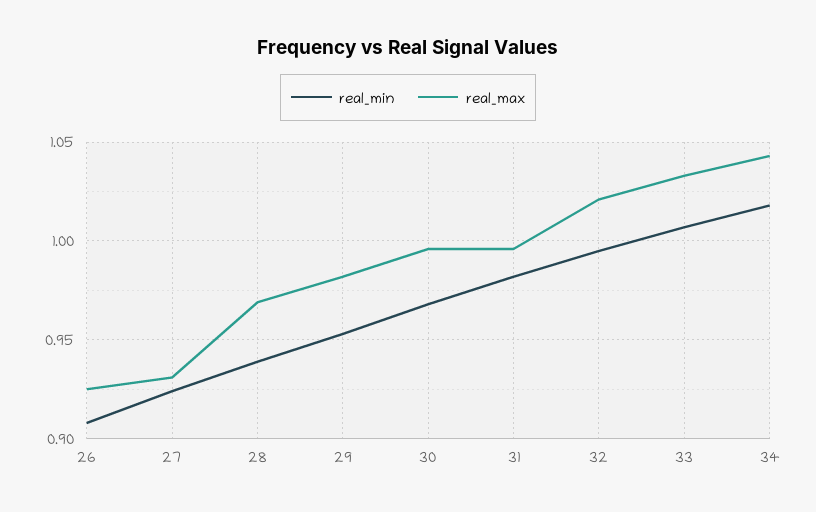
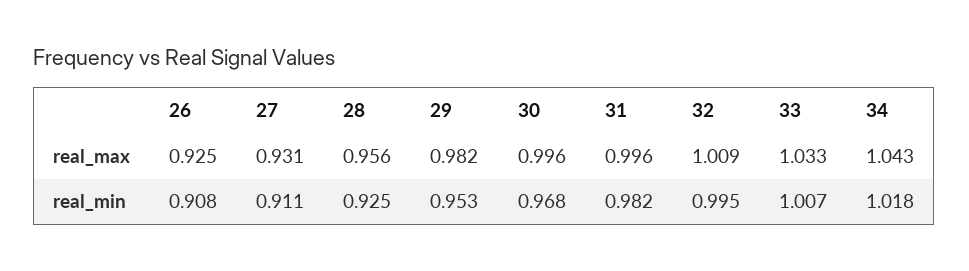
  {
    "real_min": {
      "26": 0.908,
-     "27": 0.925,
+     "27": 0.911,
-     "28": 0.94,
+     "28": 0.925,
      "29": 0.953,
      "30": 0.968,
      "31": 0.982,
      "32": 0.995,
      "33": 1.007,
      "34": 1.018
    },
    "real_max": {
      "26": 0.925,
      "27": 0.931,
-     "28": 0.97,
+     "28": 0.956,
      "29": 0.982,
      "30": 0.996,
      "31": 0.996,
-     "32": 1.02,
+     "32": 1.009,
      "33": 1.033,
      "34": 1.043
    }
  }

